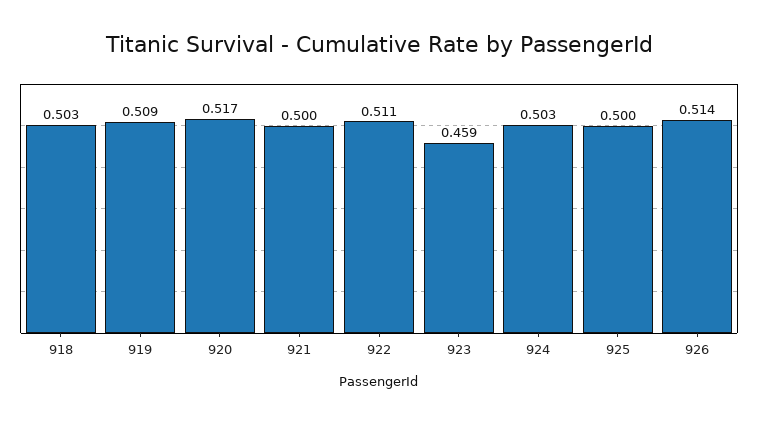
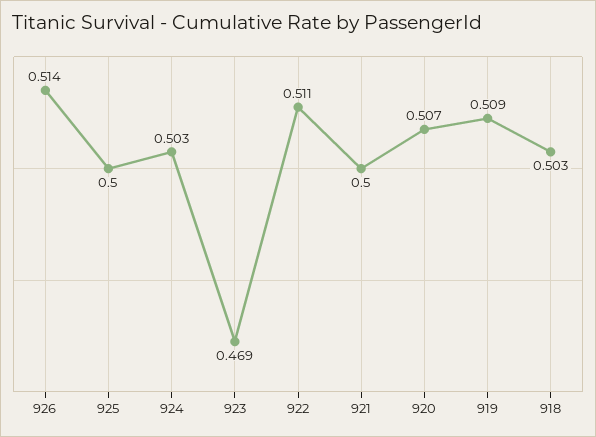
  {
    "918": 0.503,
    "919": 0.509,
-   "920": 0.517,
+   "920": 0.507,
    "921": 0.5,
    "922": 0.511,
-   "923": 0.459,
+   "923": 0.469,
    "924": 0.503,
    "925": 0.5,
    "926": 0.514
  }

